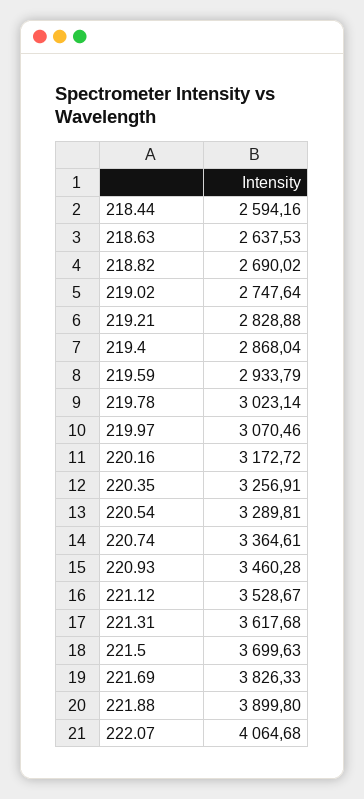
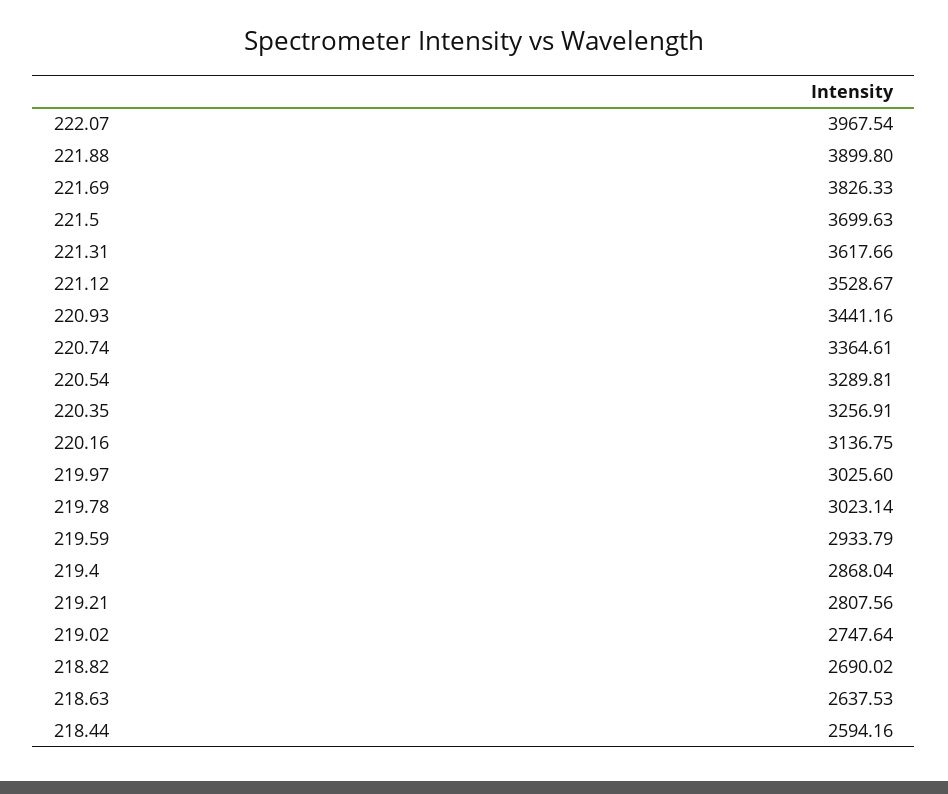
  {
    "218.44": 2594.16,
    "218.63": 2637.53,
    "218.82": 2690.02,
    "219.02": 2747.64,
-   "219.21": 2828.88,
+   "219.21": 2807.56,
    "219.4": 2868.04,
    "219.59": 2933.79,
    "219.78": 3023.14,
-   "219.97": 3070.46,
+   "219.97": 3025.6,
-   "220.16": 3172.72,
+   "220.16": 3136.75,
    "220.35": 3256.91,
    "220.54": 3289.81,
    "220.74": 3364.61,
-   "220.93": 3460.28,
+   "220.93": 3441.16,
    "221.12": 3528.67,
-   "221.31": 3617.68,
+   "221.31": 3617.66,
    "221.5": 3699.63,
    "221.69": 3826.33,
    "221.88": 3899.8,
-   "222.07": 4064.68
+   "222.07": 3967.54
  }

